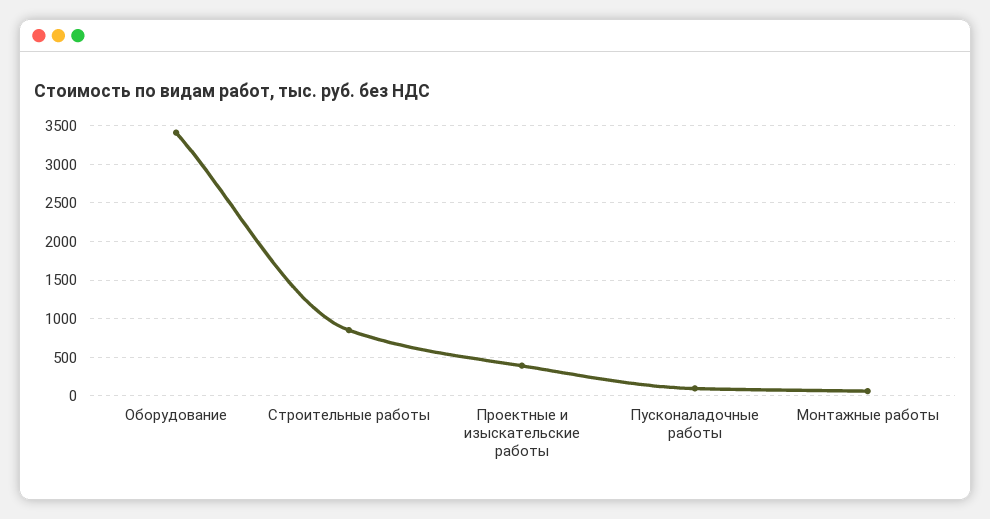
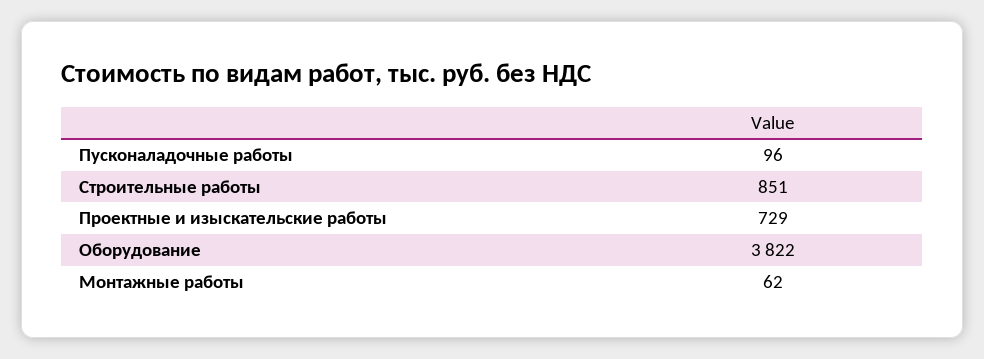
  {
-   "Оборудование": 3400,
+   "Оборудование": 3822,
    "Строительные работы": 851,
-   "Проектные и изыскательские работы": 400,
+   "Проектные и изыскательские работы": 729,
    "Пусконаладочные работы": 96,
    "Монтажные работы": 62
  }

